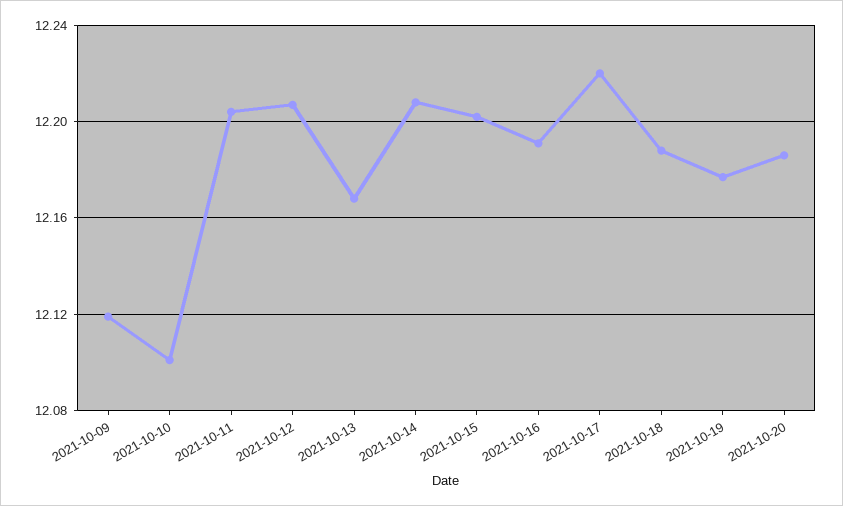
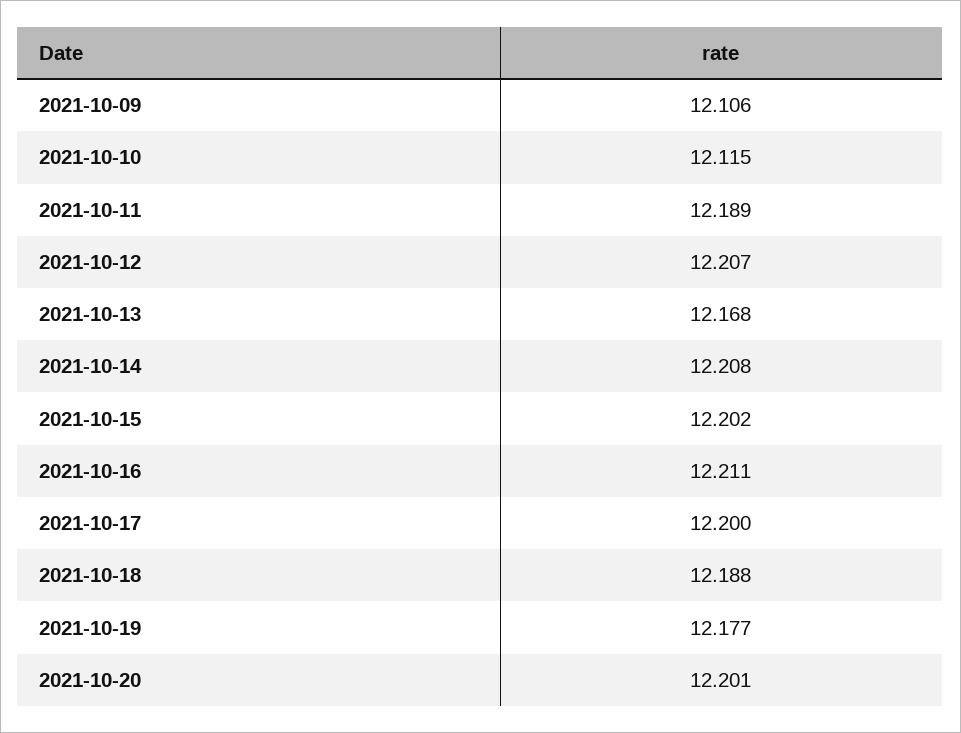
  {
-   "2021-10-09": 12.12,
+   "2021-10-09": 12.106,
-   "2021-10-10": 12.1,
+   "2021-10-10": 12.115,
-   "2021-10-11": 12.205,
+   "2021-10-11": 12.189,
    "2021-10-12": 12.207,
    "2021-10-13": 12.168,
    "2021-10-14": 12.208,
    "2021-10-15": 12.202,
-   "2021-10-16": 12.19,
+   "2021-10-16": 12.211,
-   "2021-10-17": 12.22,
+   "2021-10-17": 12.2,
    "2021-10-18": 12.188,
    "2021-10-19": 12.177,
-   "2021-10-20": 12.185
+   "2021-10-20": 12.201
  }

